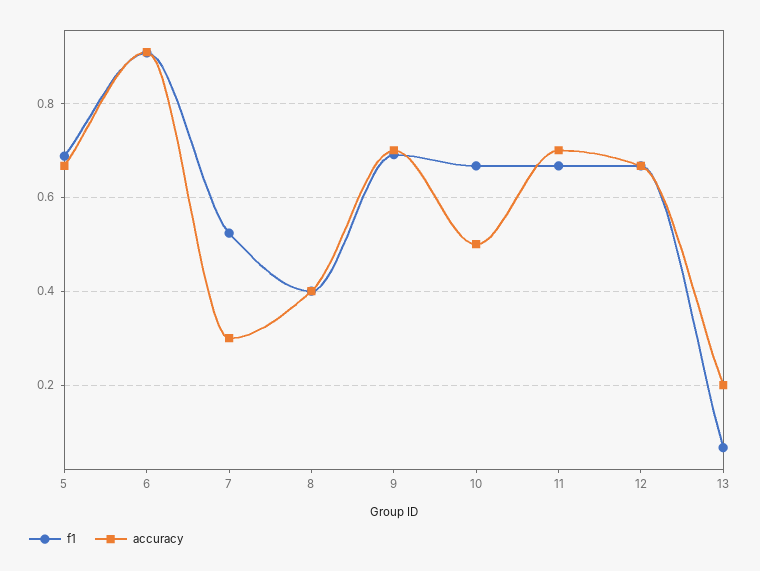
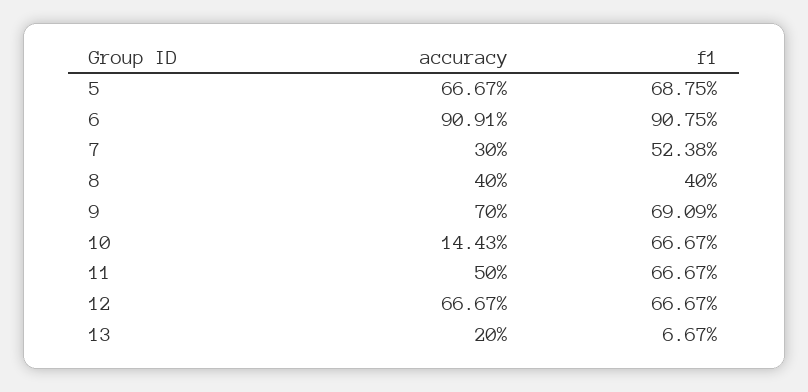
  {
    "f1": {
      "5": 0.6875,
      "6": 0.9075,
      "7": 0.5238,
      "8": 0.4,
      "9": 0.6909,
      "10": 0.6667,
      "11": 0.6667,
      "12": 0.6667,
      "13": 0.0667
    },
    "accuracy": {
      "5": 0.6667,
      "6": 0.9091,
      "7": 0.3,
      "8": 0.4,
      "9": 0.7,
-     "10": 0.5,
+     "10": 0.1443,
-     "11": 0.7,
+     "11": 0.5,
      "12": 0.6667,
      "13": 0.2
    }
  }

